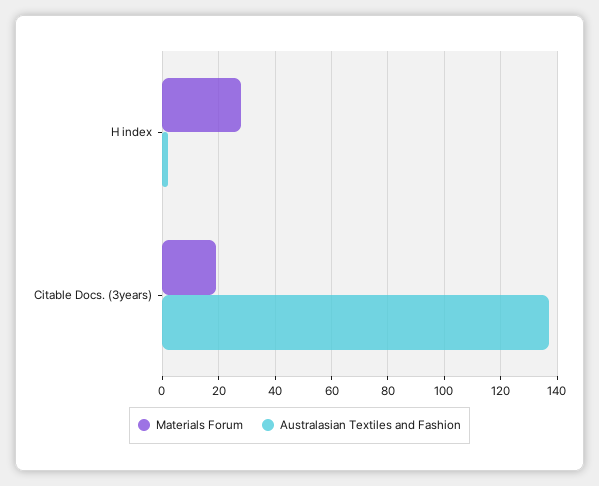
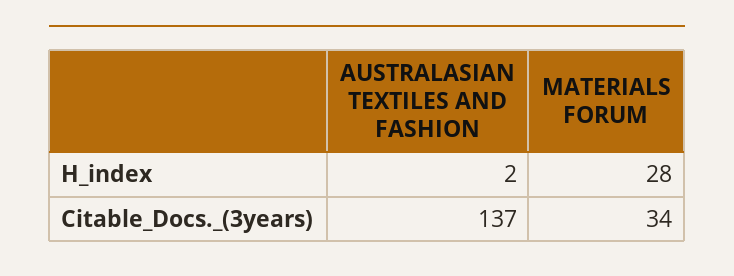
  {
    "Materials Forum": {
      "H index": 28,
-     "Citable Docs. (3years)": 20
+     "Citable Docs. (3years)": 34
    },
    "Australasian Textiles and Fashion": {
      "H index": 2,
      "Citable Docs. (3years)": 137
    }
  }

